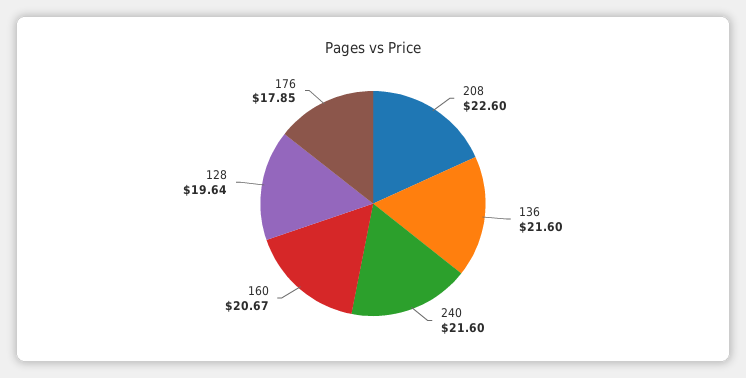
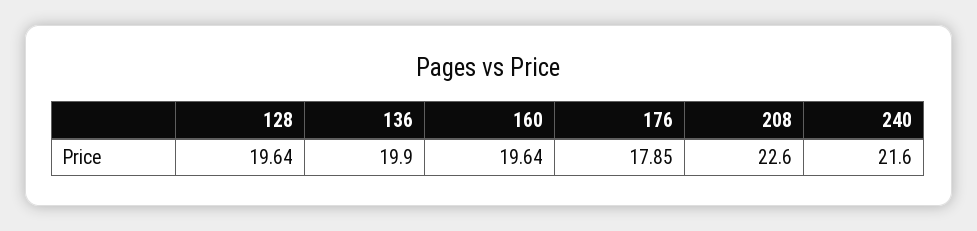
  {
    "208": 22.6,
-   "136": 21.6,
+   "136": 19.9,
    "240": 21.6,
-   "160": 20.67,
+   "160": 19.64,
    "128": 19.64,
    "176": 17.85
  }

